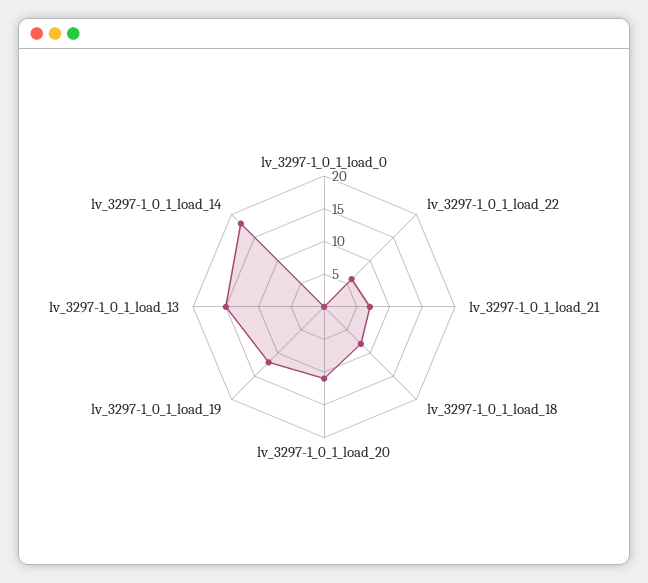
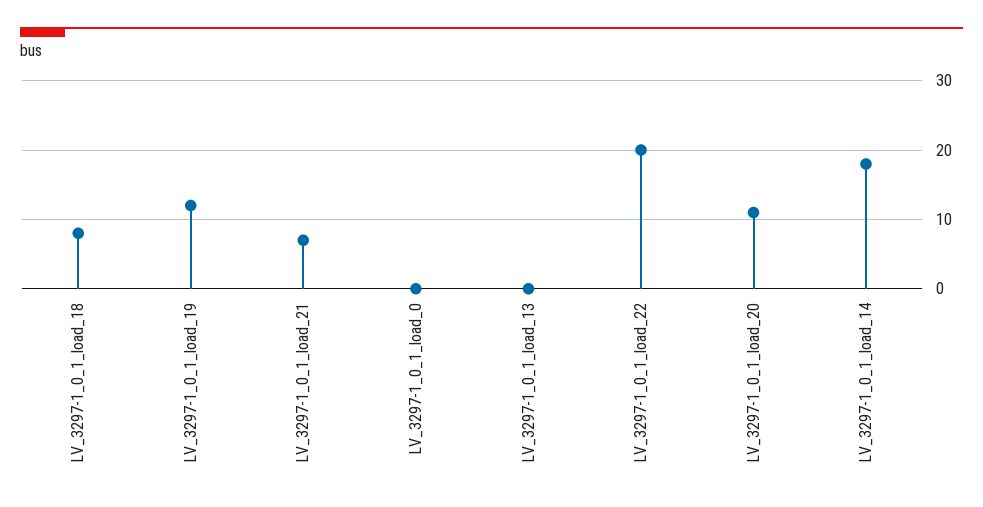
  {
    "lv_3297-1_0_1_load_0": 0,
-   "lv_3297-1_0_1_load_22": 5,
+   "lv_3297-1_0_1_load_22": 20,
    "lv_3297-1_0_1_load_21": 7,
    "lv_3297-1_0_1_load_18": 8,
    "lv_3297-1_0_1_load_20": 11,
    "lv_3297-1_0_1_load_19": 12,
-   "lv_3297-1_0_1_load_13": 15,
+   "lv_3297-1_0_1_load_13": 0,
    "lv_3297-1_0_1_load_14": 18
  }

